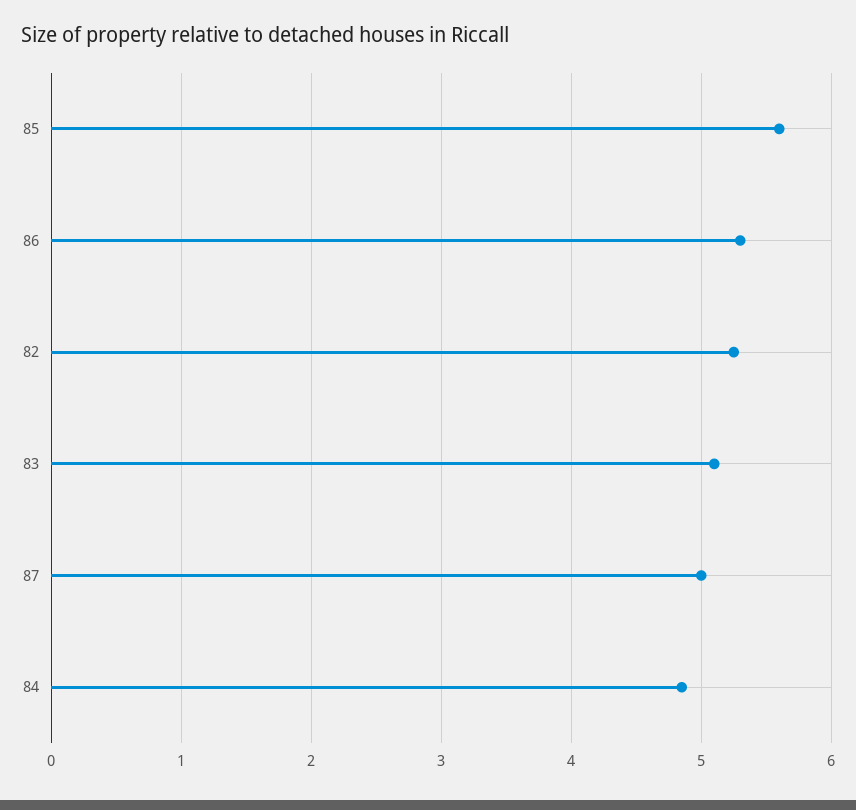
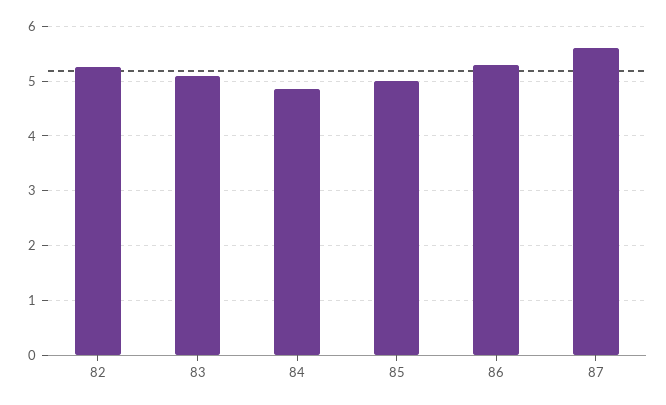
  {
-   "85": 5.6,
+   "85": 5,
    "86": 5.3,
    "82": 5.3,
    "83": 5.1,
-   "87": 5,
+   "87": 5.6,
    "84": 4.9
  }

